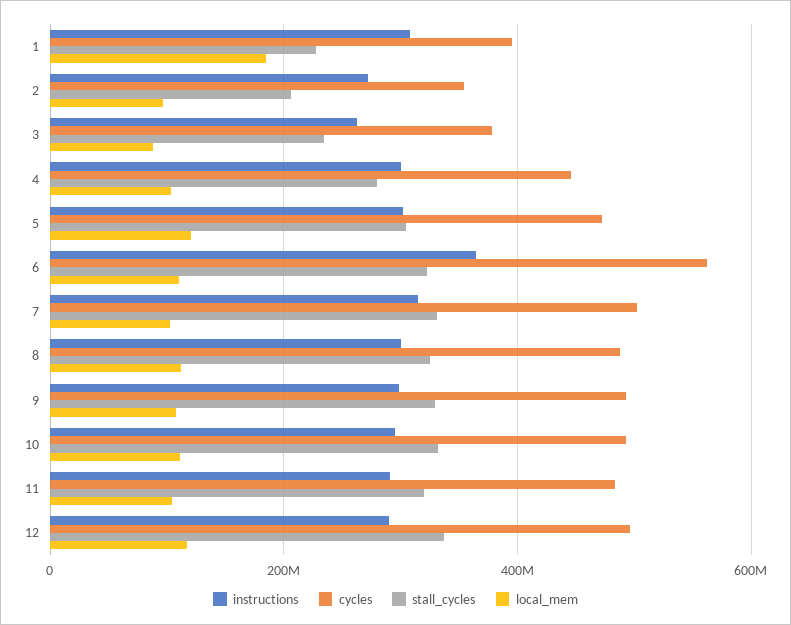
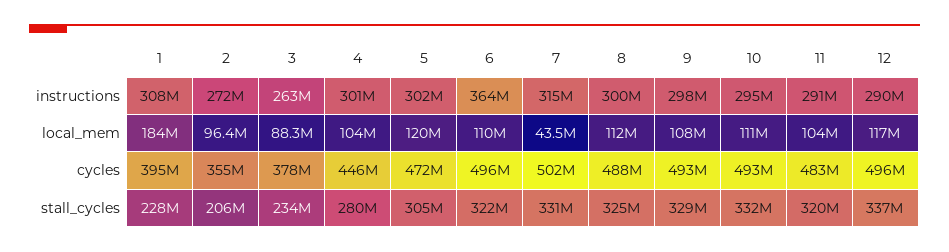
  {
    "instructions": {
      "1": 308000000,
      "2": 272000000,
      "3": 263000000,
      "4": 301000000,
      "5": 302000000,
      "6": 364000000,
      "7": 315000000,
      "8": 300000000,
      "9": 298000000,
      "10": 295000000,
      "11": 291000000,
      "12": 290000000
    },
    "cycles": {
      "1": 395000000,
      "2": 355000000,
      "3": 378000000,
      "4": 446000000,
      "5": 472000000,
-     "6": 560000000,
+     "6": 496000000,
      "7": 502000000,
      "8": 488000000,
      "9": 493000000,
      "10": 493000000,
      "11": 483000000,
      "12": 496000000
    },
    "stall_cycles": {
      "1": 228000000,
      "2": 206000000,
      "3": 234000000,
      "4": 280000000,
      "5": 305000000,
      "6": 322000000,
      "7": 331000000,
      "8": 325000000,
      "9": 329000000,
      "10": 332000000,
      "11": 320000000,
      "12": 337000000
    },
    "local_mem": {
      "1": 184000000,
      "2": 96400000,
      "3": 88300000,
      "4": 104000000,
      "5": 120000000,
      "6": 110000000,
-     "7": 100000000,
+     "7": 43500000,
      "8": 112000000,
      "9": 108000000,
      "10": 111000000,
      "11": 104000000,
      "12": 117000000
    }
  }

